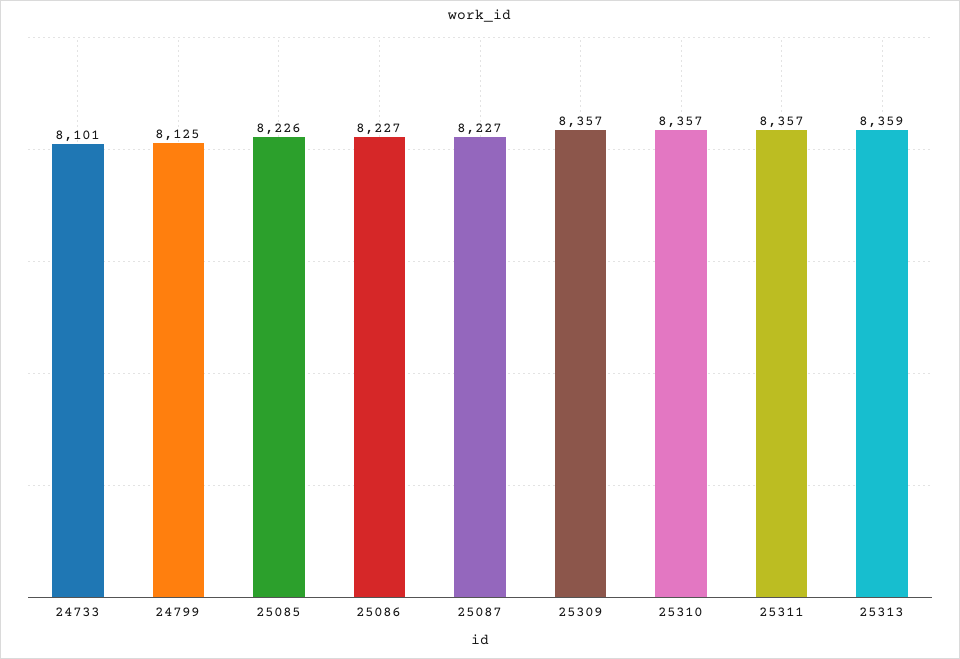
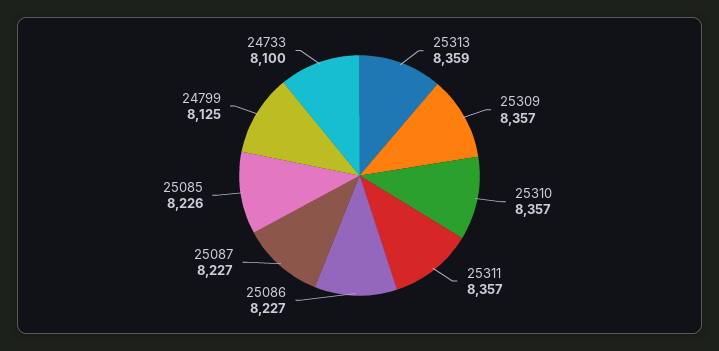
  {
-   "24733": 8101,
+   "24733": 8100,
    "24799": 8125,
    "25085": 8226,
    "25086": 8227,
    "25087": 8227,
    "25309": 8357,
    "25310": 8357,
    "25311": 8357,
    "25313": 8359
  }

